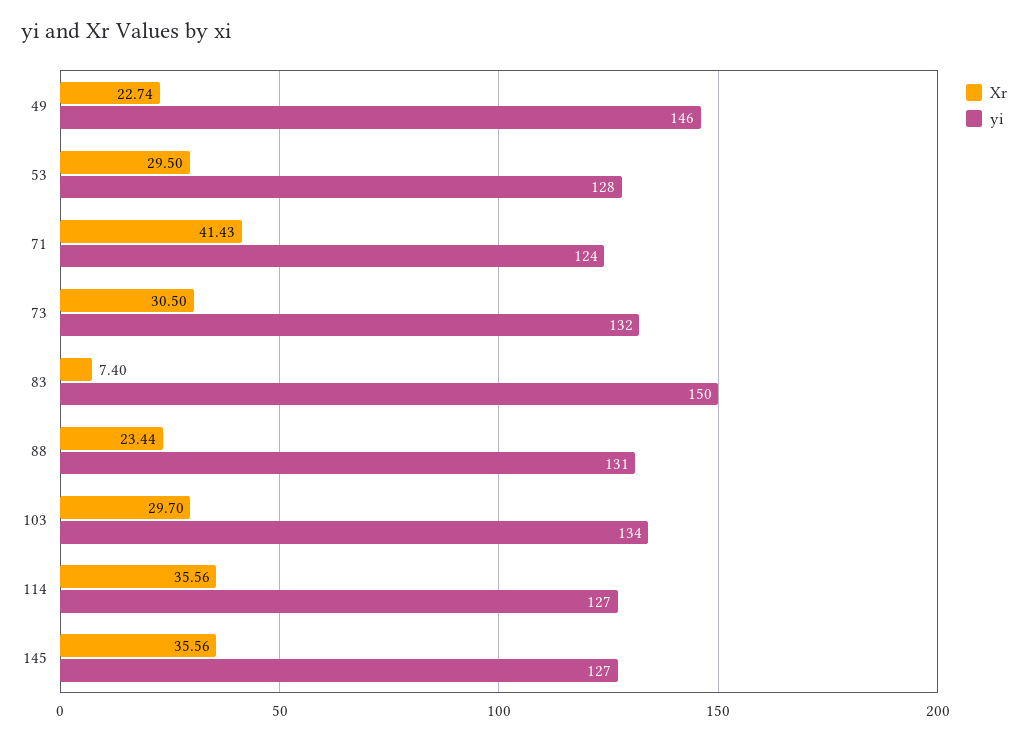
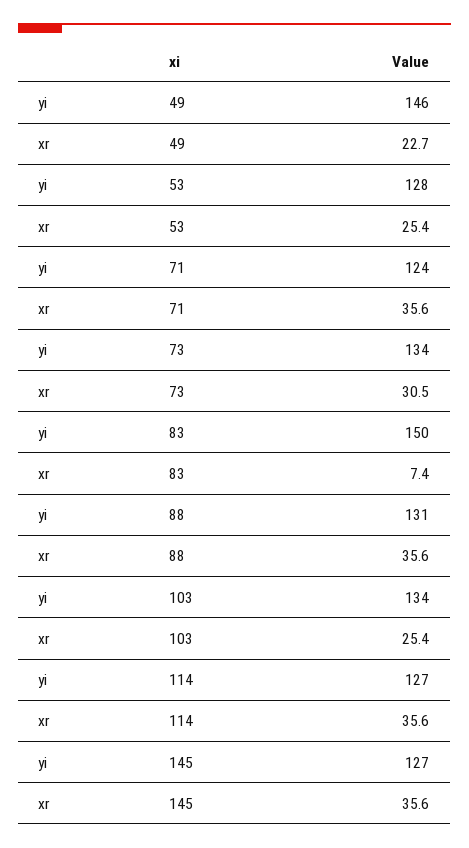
  {
    "Xr": {
      "49": 22.74,
-     "53": 29.5,
+     "53": 25.4,
-     "71": 41.43,
+     "71": 35.6,
      "73": 30.5,
      "83": 7.4,
-     "88": 23.44,
+     "88": 35.6,
-     "103": 29.7,
+     "103": 25.4,
      "114": 35.56,
      "145": 35.56
    },
    "yi": {
      "49": 146,
      "53": 128,
      "71": 124,
-     "73": 132,
+     "73": 134,
      "83": 150,
      "88": 131,
      "103": 134,
      "114": 127,
      "145": 127
    }
  }

